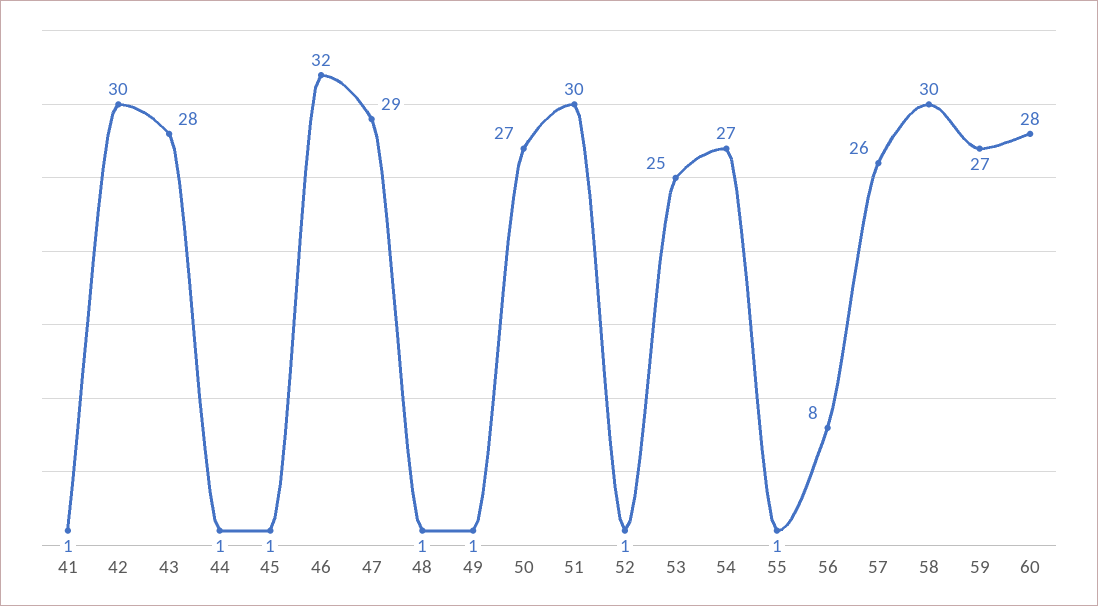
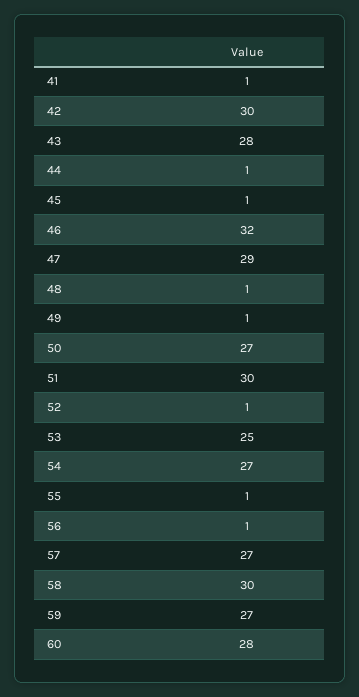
  {
    "41": 1,
    "42": 30,
    "43": 28,
    "44": 1,
    "45": 1,
    "46": 32,
    "47": 29,
    "48": 1,
    "49": 1,
    "50": 27,
    "51": 30,
    "52": 1,
    "53": 25,
    "54": 27,
    "55": 1,
-   "56": 8,
+   "56": 1,
-   "57": 26,
+   "57": 27,
    "58": 30,
    "59": 27,
    "60": 28
  }

